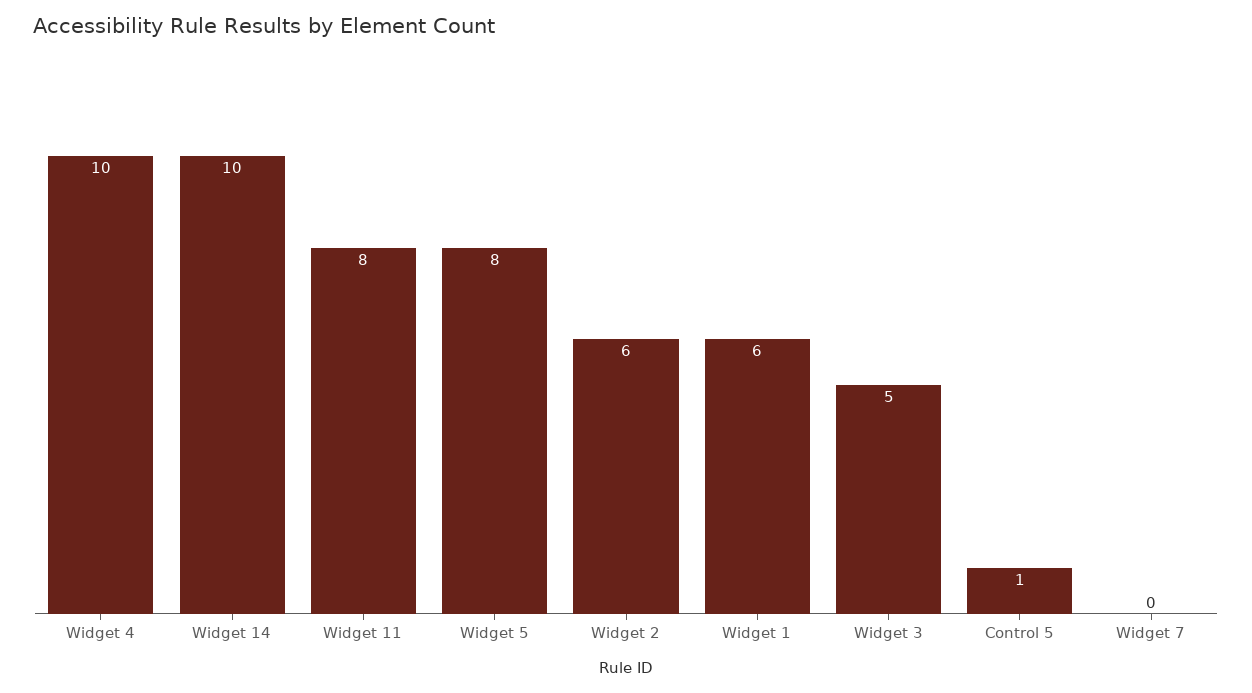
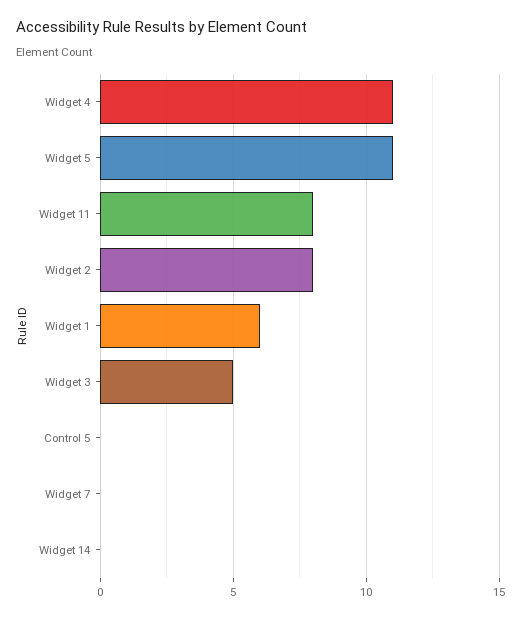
  {
-   "Widget 4": 10,
+   "Widget 4": 11,
-   "Widget 14": 10,
+   "Widget 14": 0,
    "Widget 11": 8,
-   "Widget 5": 8,
+   "Widget 5": 11,
-   "Widget 2": 6,
+   "Widget 2": 8,
    "Widget 1": 6,
    "Widget 3": 5,
-   "Control 5": 1,
+   "Control 5": 0,
    "Widget 7": 0
  }

